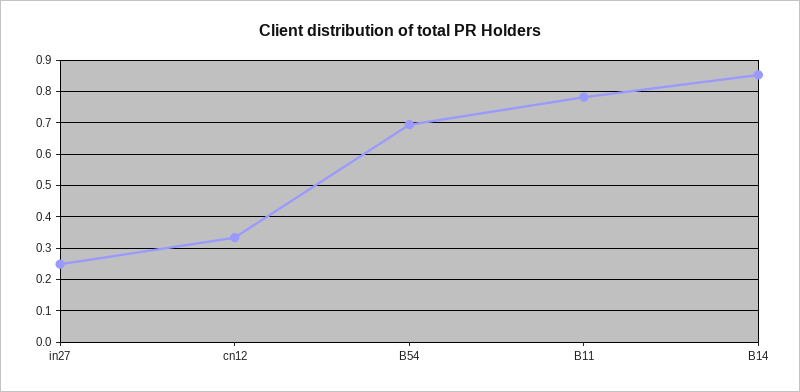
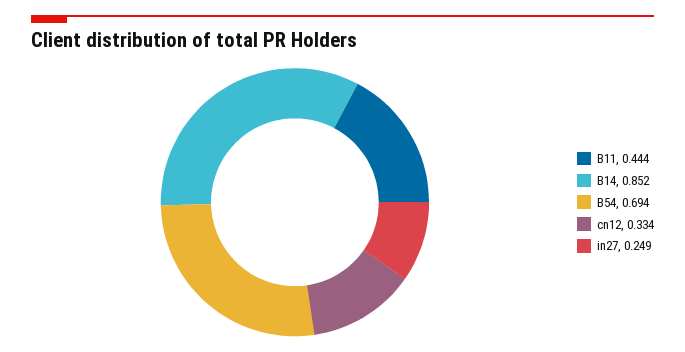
  {
    "in27": 0.249,
    "cn12": 0.334,
    "B54": 0.694,
-   "B11": 0.78,
+   "B11": 0.444,
    "B14": 0.852
  }

